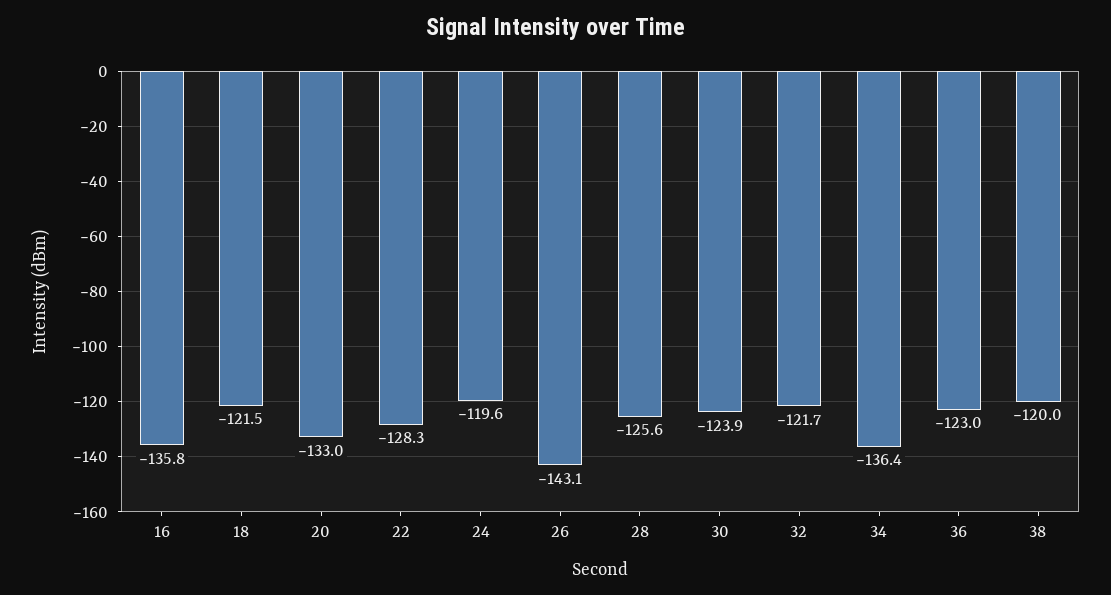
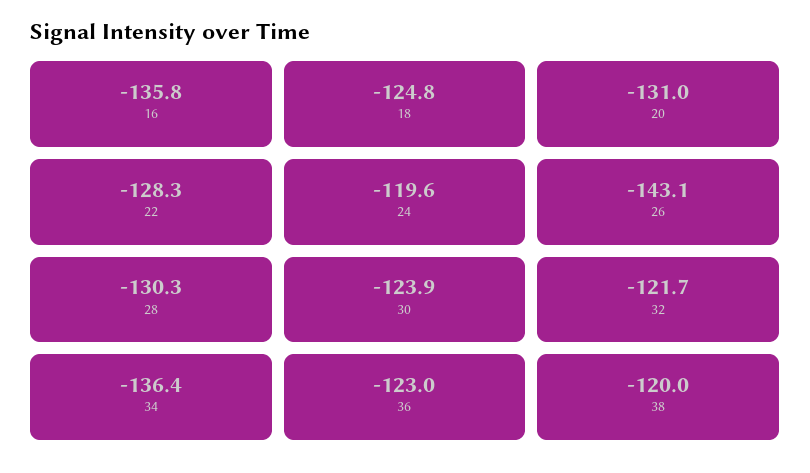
  {
    "16": -135.8,
-   "18": -121.5,
+   "18": -124.8,
-   "20": -133,
+   "20": -131,
    "22": -128.3,
    "24": -119.6,
    "26": -143.1,
-   "28": -125.6,
+   "28": -130.3,
    "30": -123.9,
    "32": -121.7,
    "34": -136.4,
    "36": -123,
    "38": -120
  }

